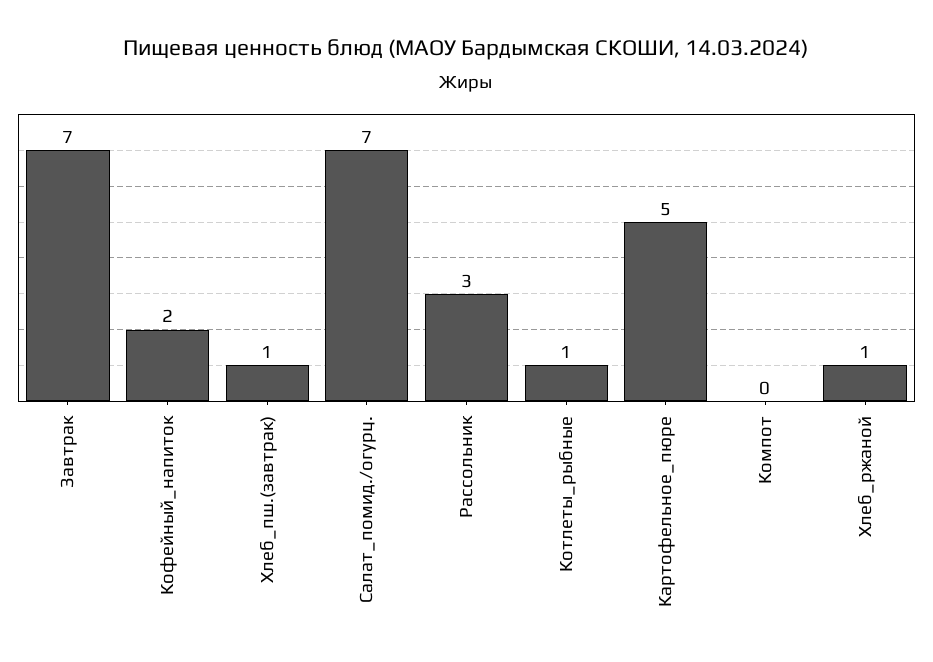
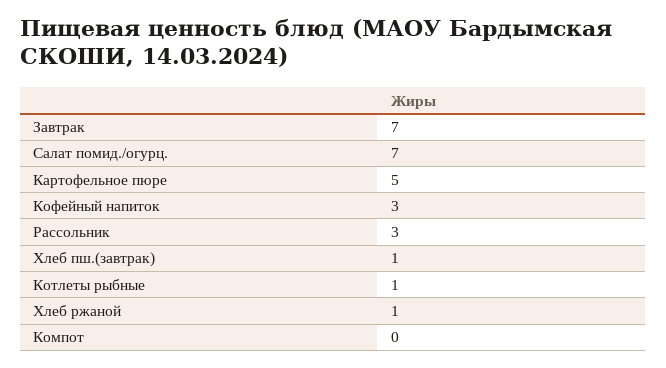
  {
    "Завтрак": 7,
-   "Кофейный_напиток": 2,
+   "Кофейный_напиток": 3,
    "Хлеб_пш.(завтрак)": 1,
    "Салат_помид./огурц.": 7,
    "Рассольник": 3,
    "Котлеты_рыбные": 1,
    "Картофельное_пюре": 5,
    "Компот": 0,
    "Хлеб_ржаной": 1
  }

